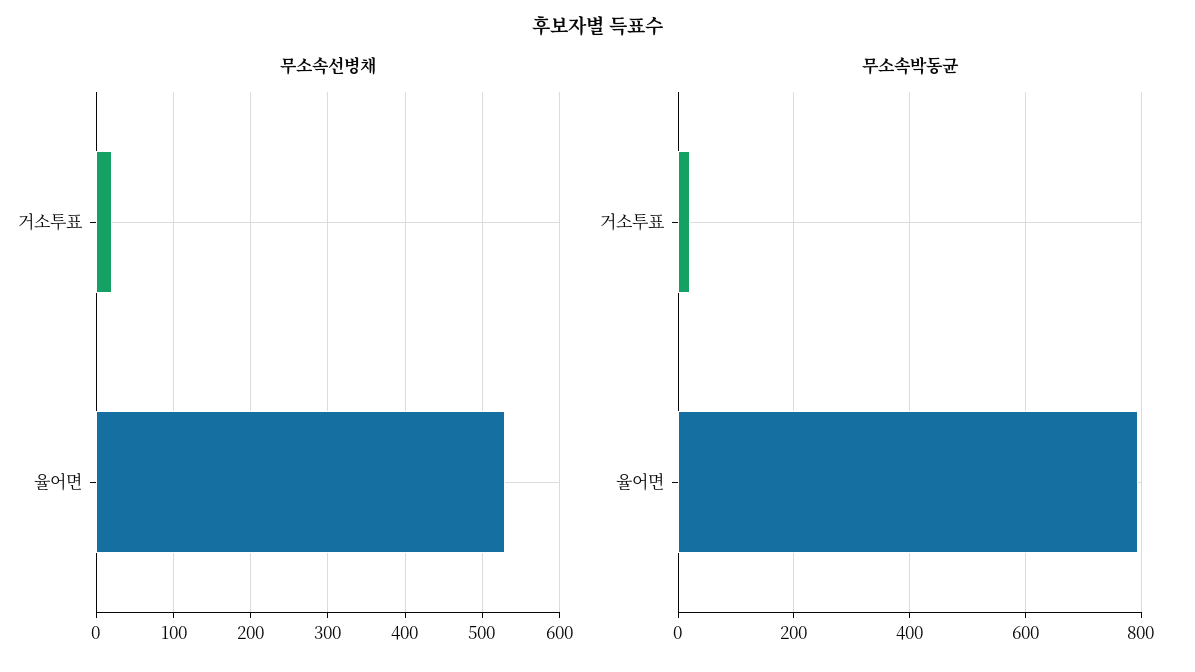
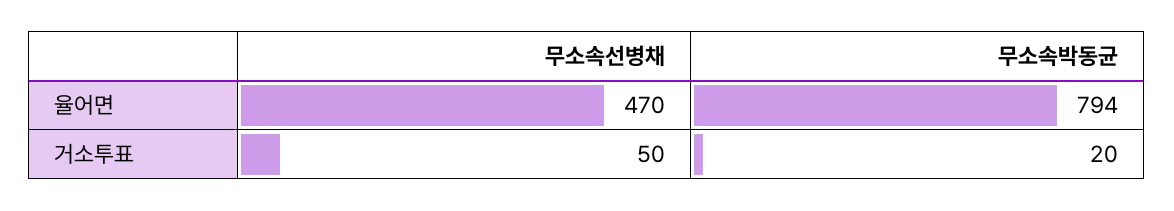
  {
    "무소속선병채": {
-     "거소투표": 20,
+     "거소투표": 50,
-     "율어면": 530
+     "율어면": 470
    },
    "무소속박동균": {
      "거소투표": 20,
      "율어면": 794
    }
  }

